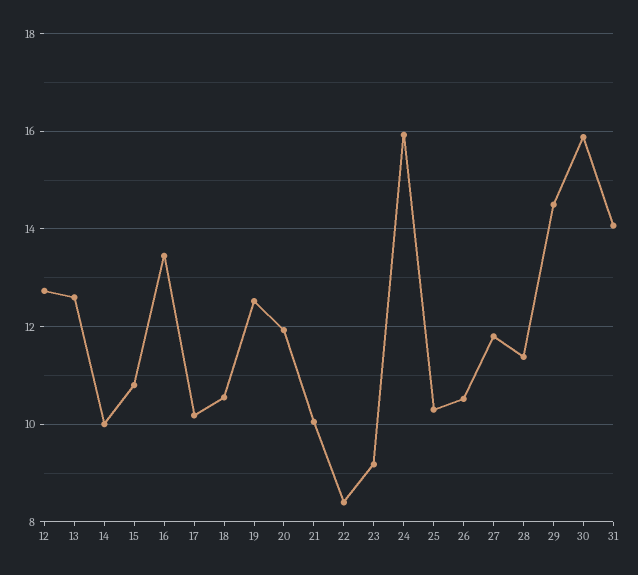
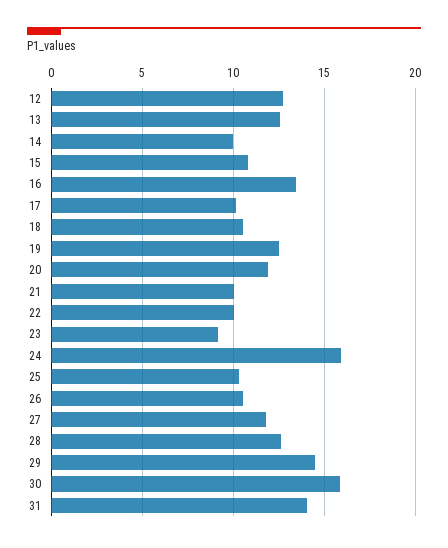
  {
    "12": 12.8,
    "13": 12.6,
    "14": 10,
    "15": 10.8,
    "16": 13.4,
    "17": 10.2,
    "18": 10.6,
    "19": 12.6,
    "20": 12,
    "21": 10,
-   "22": 8.4,
+   "22": 10,
    "23": 9.2,
    "24": 16,
    "25": 10.4,
    "26": 10.6,
    "27": 11.8,
-   "28": 11.4,
+   "28": 12.5,
    "29": 14.6,
    "30": 15.8,
    "31": 14
  }

